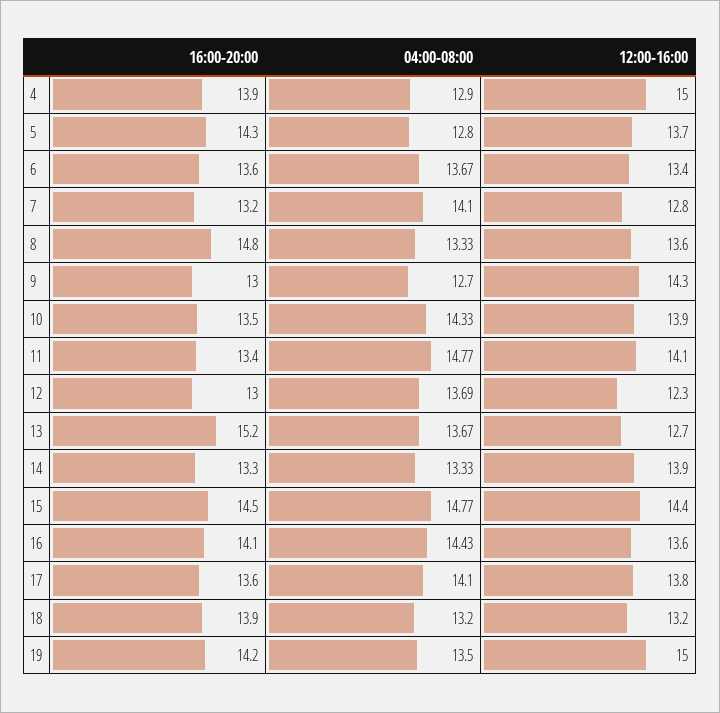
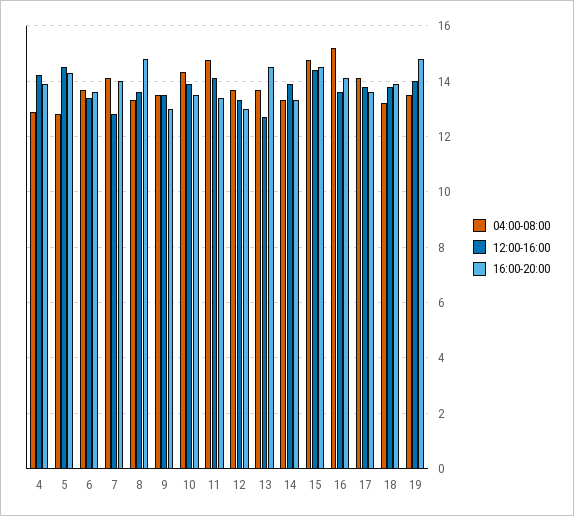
  {
    "16:00-20:00": {
      "4": 13.9,
      "5": 14.3,
      "6": 13.6,
-     "7": 13.2,
+     "7": 14,
      "8": 14.8,
      "9": 13,
      "10": 13.5,
      "11": 13.4,
      "12": 13,
-     "13": 15.2,
+     "13": 14.5,
      "14": 13.3,
      "15": 14.5,
      "16": 14.1,
      "17": 13.6,
      "18": 13.9,
-     "19": 14.2
+     "19": 14.75
    },
    "04:00-08:00": {
      "4": 12.9,
      "5": 12.8,
      "6": 13.67,
      "7": 14.1,
      "8": 13.33,
-     "9": 12.7,
+     "9": 13.5,
      "10": 14.33,
      "11": 14.77,
      "12": 13.69,
      "13": 13.67,
      "14": 13.33,
      "15": 14.77,
-     "16": 14.43,
+     "16": 15.25,
      "17": 14.1,
      "18": 13.2,
      "19": 13.5
    },
    "12:00-16:00": {
-     "4": 15,
+     "4": 14.25,
-     "5": 13.7,
+     "5": 14.5,
      "6": 13.4,
      "7": 12.8,
      "8": 13.6,
-     "9": 14.3,
+     "9": 13.5,
      "10": 13.9,
      "11": 14.1,
-     "12": 12.3,
+     "12": 13.25,
      "13": 12.7,
      "14": 13.9,
      "15": 14.4,
      "16": 13.6,
      "17": 13.8,
-     "18": 13.2,
+     "18": 13.75,
-     "19": 15
+     "19": 14
    }
  }

